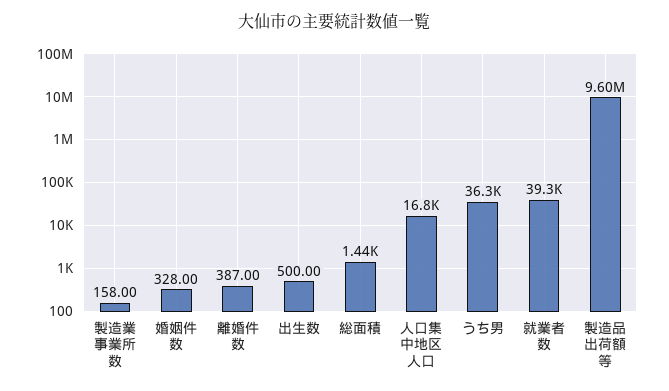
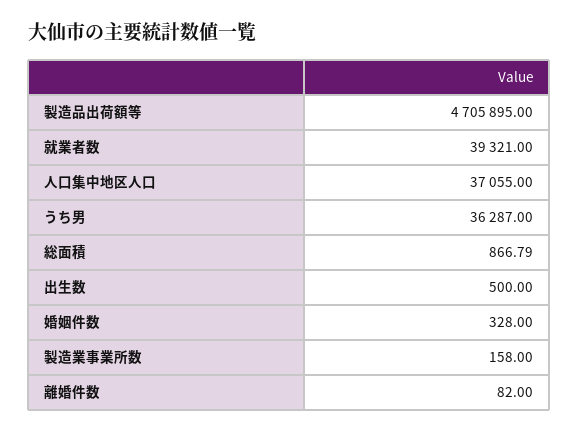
  {
    "製造業事業所数": 158,
    "婚姻件数": 328,
-   "離婚件数": 387,
+   "離婚件数": 82,
    "出生数": 500,
-   "総面積": 1440,
+   "総面積": 866.79,
-   "人口集中地区人口": 16800,
+   "人口集中地区人口": 37055,
    "うち男": 36287,
    "就業者数": 39321,
-   "製造品出荷額等": 9600000
+   "製造品出荷額等": 4705895
  }

